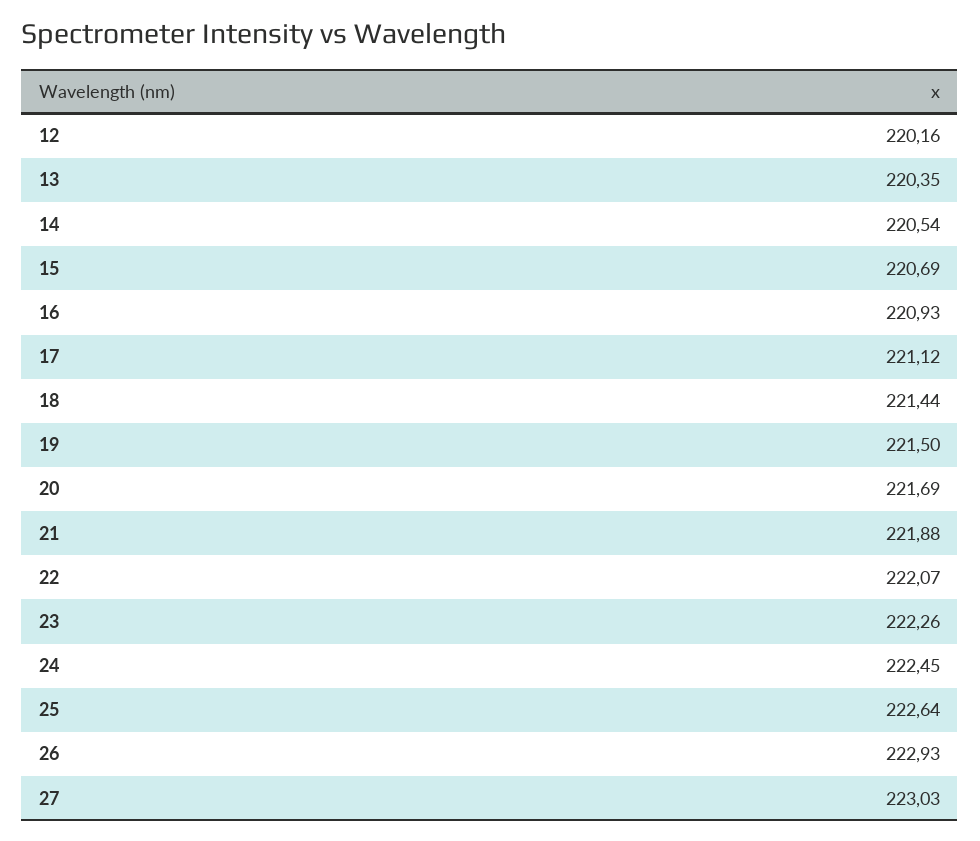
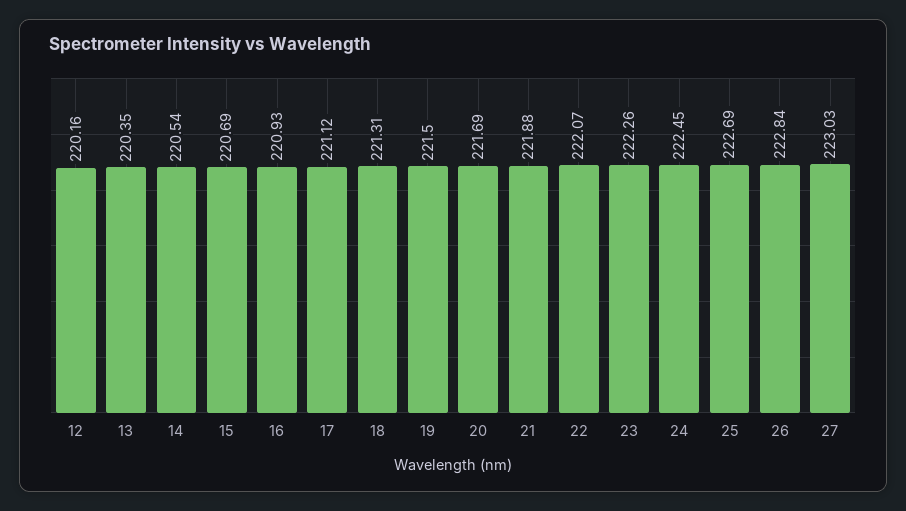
  {
    "12": 220.16,
    "13": 220.35,
    "14": 220.54,
    "15": 220.69,
    "16": 220.93,
    "17": 221.12,
-   "18": 221.44,
+   "18": 221.31,
    "19": 221.5,
    "20": 221.69,
    "21": 221.88,
    "22": 222.07,
    "23": 222.26,
    "24": 222.45,
-   "25": 222.64,
+   "25": 222.69,
-   "26": 222.93,
+   "26": 222.84,
    "27": 223.03
  }

